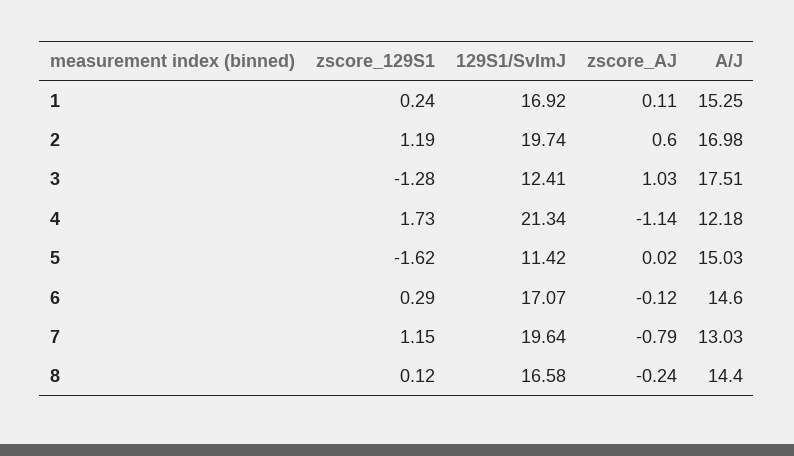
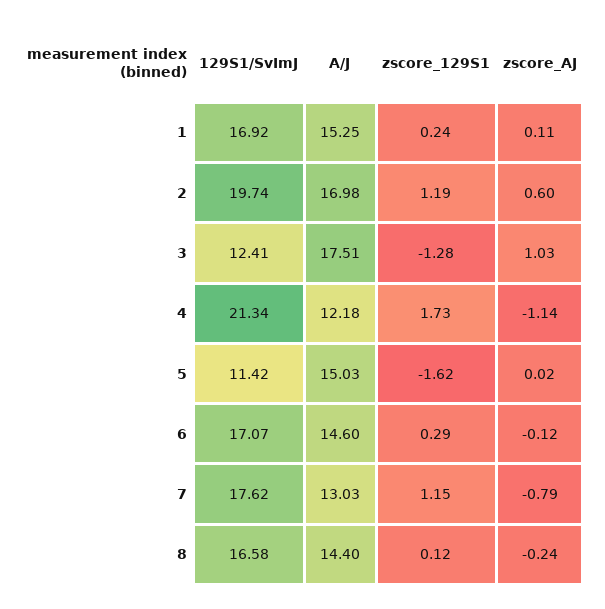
  {
    "zscore_129S1": {
      "1": 0.24,
      "2": 1.19,
      "3": -1.28,
      "4": 1.73,
      "5": -1.62,
      "6": 0.29,
      "7": 1.15,
      "8": 0.12
    },
    "129S1/SvImJ": {
      "1": 16.92,
      "2": 19.74,
      "3": 12.41,
      "4": 21.34,
      "5": 11.42,
      "6": 17.07,
-     "7": 19.64,
+     "7": 17.62,
      "8": 16.58
    },
    "zscore_AJ": {
      "1": 0.11,
      "2": 0.6,
      "3": 1.03,
      "4": -1.14,
      "5": 0.02,
      "6": -0.12,
      "7": -0.79,
      "8": -0.24
    },
    "A/J": {
      "1": 15.25,
      "2": 16.98,
      "3": 17.51,
      "4": 12.18,
      "5": 15.03,
      "6": 14.6,
      "7": 13.03,
      "8": 14.4
    }
  }

